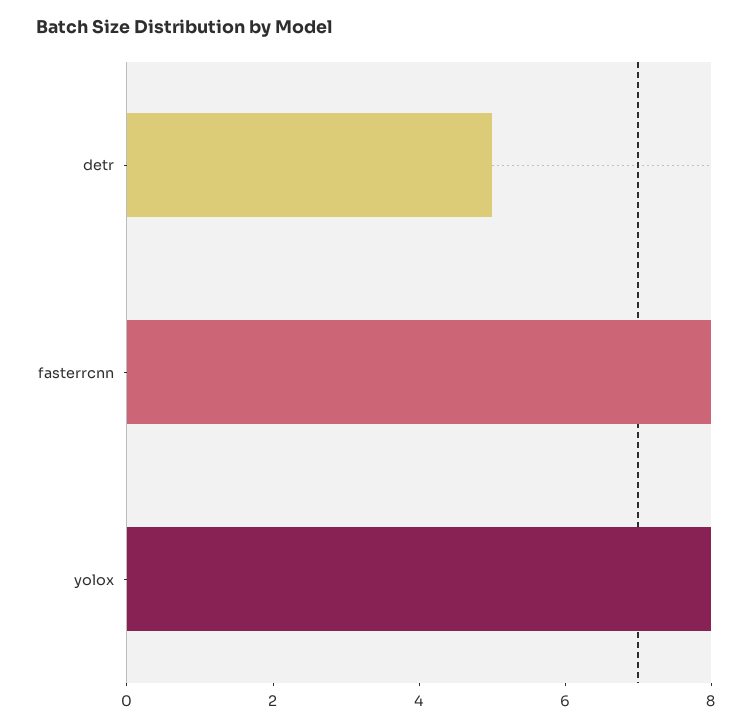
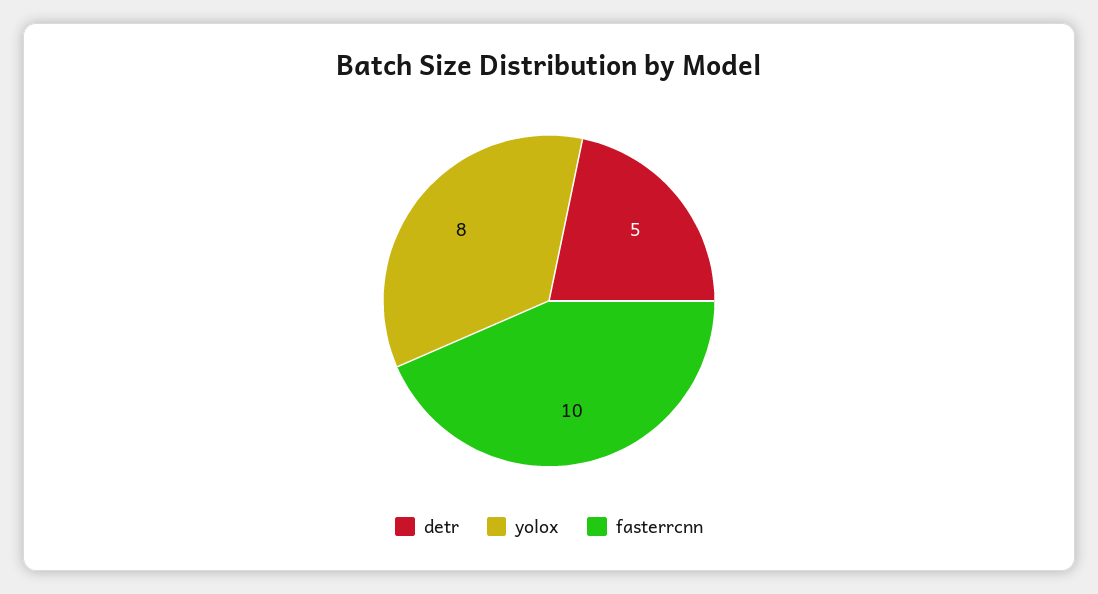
  {
    "detr": 5,
-   "fasterrcnn": 8,
+   "fasterrcnn": 10,
    "yolox": 8
  }

